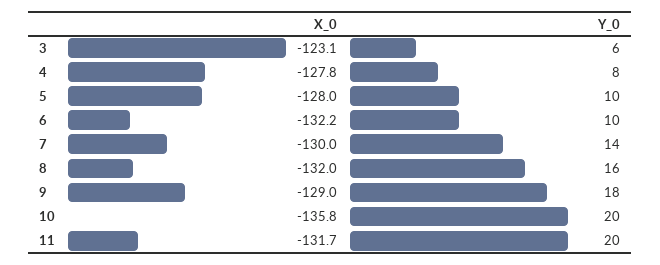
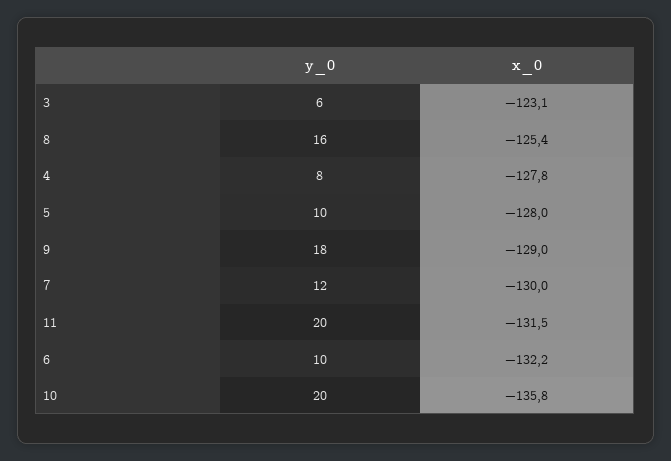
  {
    "X_0": {
      "3": -123.1,
      "4": -127.8,
      "5": -128,
      "6": -132.2,
      "7": -130,
-     "8": -132,
+     "8": -125.4,
      "9": -129,
      "10": -135.8,
-     "11": -131.7
+     "11": -131.5
    },
    "Y_0": {
      "3": 6,
      "4": 8,
      "5": 10,
      "6": 10,
-     "7": 14,
+     "7": 12,
      "8": 16,
      "9": 18,
      "10": 20,
      "11": 20
    }
  }

